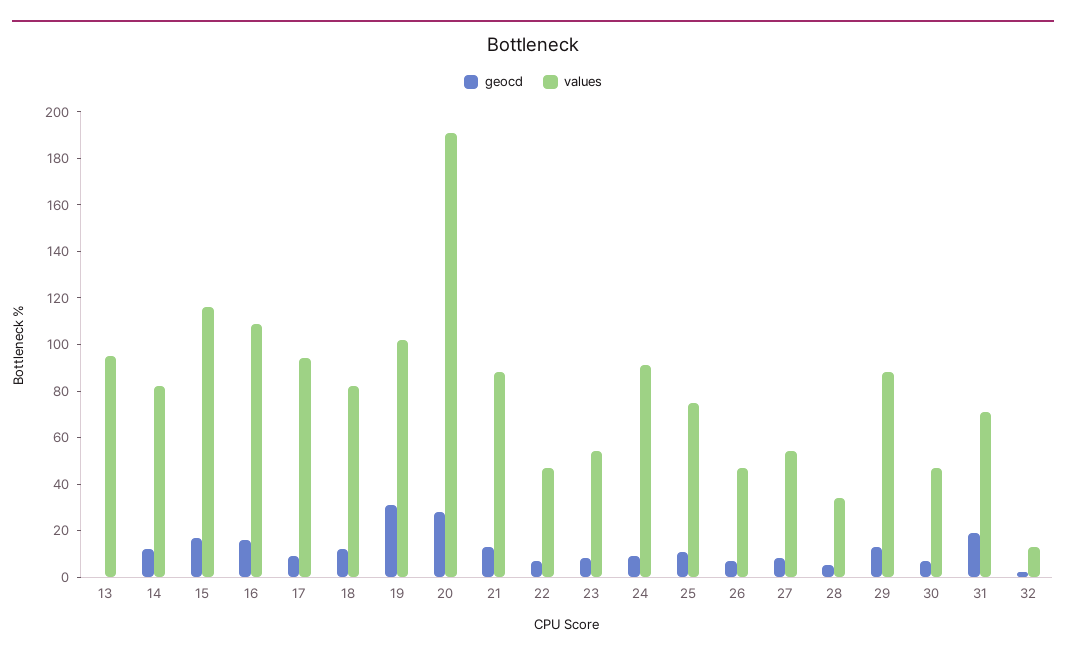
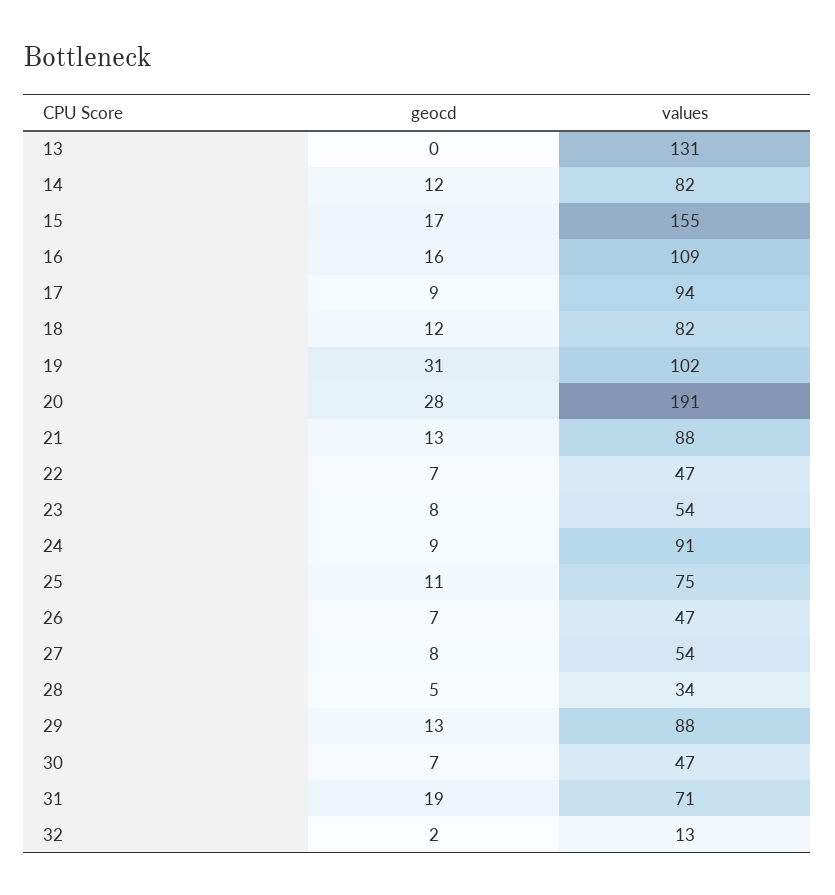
  {
    "geocd": {
      "13": 0,
      "14": 12,
      "15": 17,
      "16": 16,
      "17": 9,
      "18": 12,
      "19": 31,
      "20": 28,
      "21": 13,
      "22": 7,
      "23": 8,
      "24": 9,
      "25": 11,
      "26": 7,
      "27": 8,
      "28": 5,
      "29": 13,
      "30": 7,
      "31": 19,
      "32": 2
    },
    "values": {
-     "13": 95,
+     "13": 131,
      "14": 82,
-     "15": 115,
+     "15": 155,
      "16": 109,
      "17": 94,
      "18": 82,
      "19": 102,
      "20": 191,
      "21": 88,
      "22": 47,
      "23": 54,
      "24": 91,
      "25": 75,
      "26": 47,
      "27": 54,
      "28": 34,
      "29": 88,
      "30": 47,
      "31": 71,
      "32": 13
    }
  }

